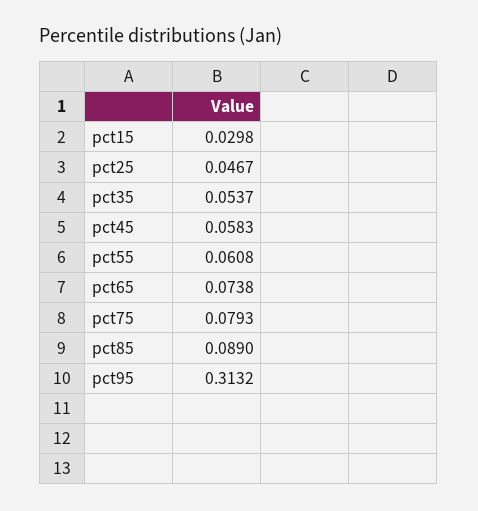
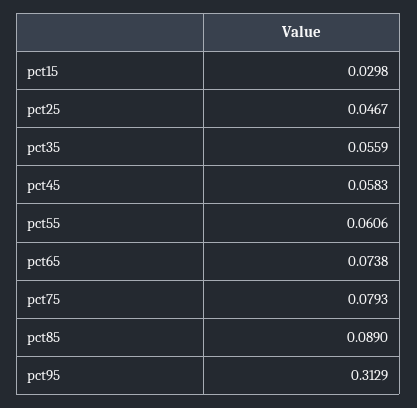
  {
    "pct15": 0.0298,
    "pct25": 0.0467,
-   "pct35": 0.0537,
+   "pct35": 0.0559,
    "pct45": 0.0583,
-   "pct55": 0.0608,
+   "pct55": 0.0606,
    "pct65": 0.0738,
    "pct75": 0.0793,
    "pct85": 0.089,
-   "pct95": 0.3132
+   "pct95": 0.3129
  }

